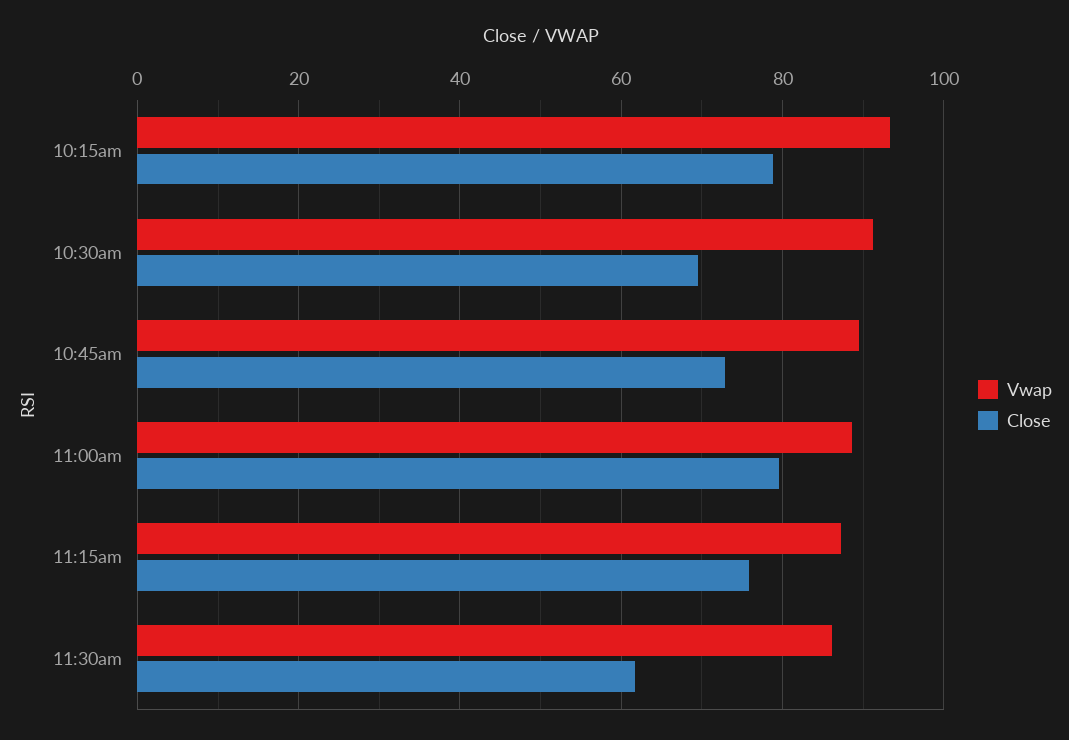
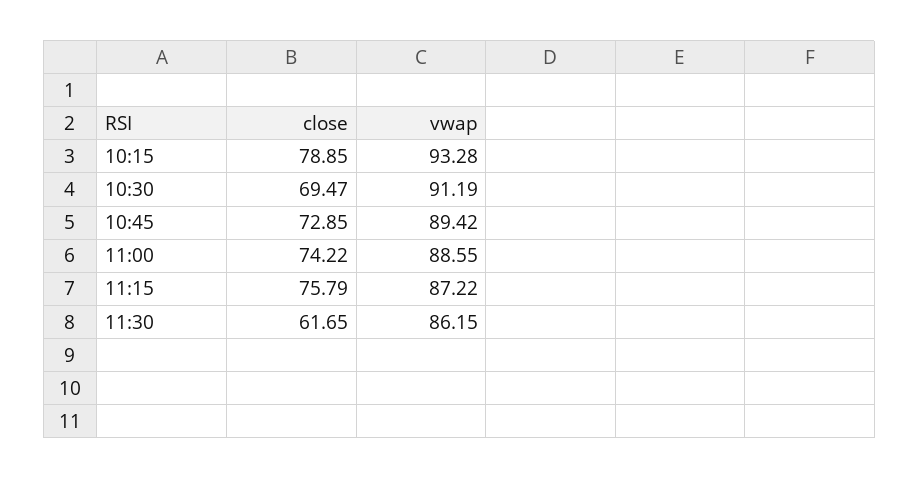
  {
    "Vwap": {
      "10:15am": 93.28,
      "10:30am": 91.19,
      "10:45am": 89.42,
      "11:00am": 88.55,
      "11:15am": 87.22,
      "11:30am": 86.15
    },
    "Close": {
      "10:15am": 78.85,
      "10:30am": 69.47,
      "10:45am": 72.85,
-     "11:00am": 80,
+     "11:00am": 74.22,
      "11:15am": 75.79,
      "11:30am": 61.65
    }
  }

